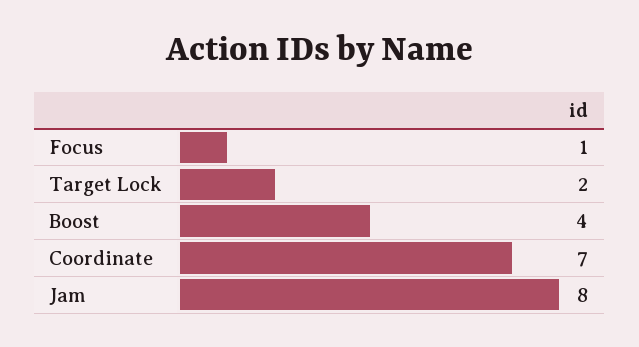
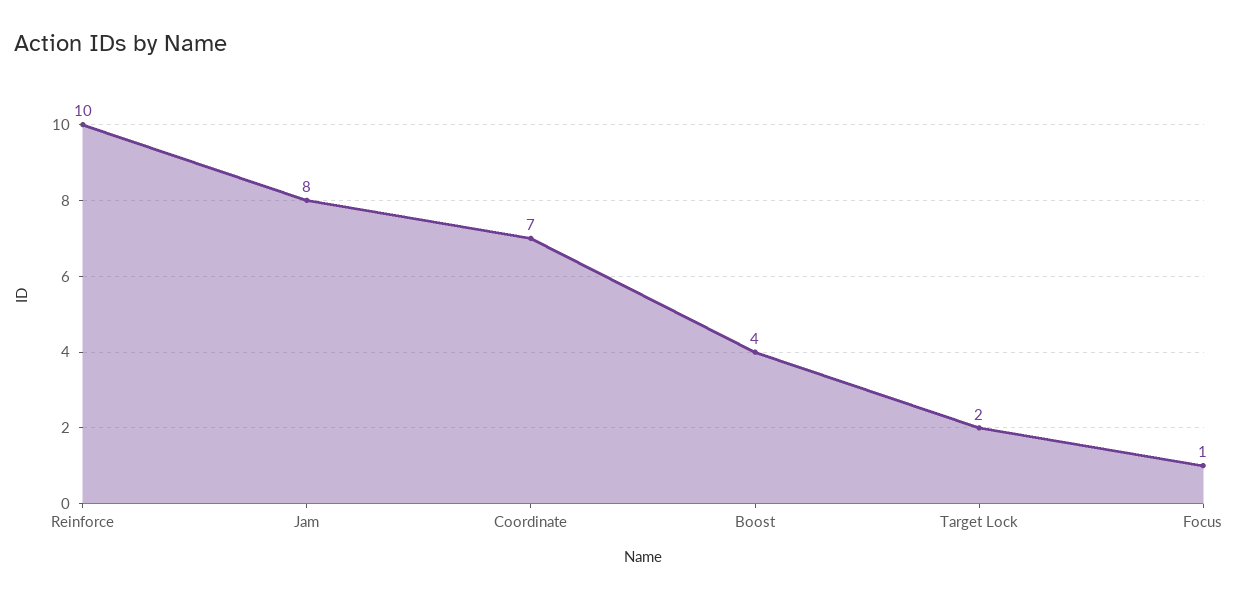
  {
    "Focus": 1,
    "Target Lock": 2,
    "Boost": 4,
    "Coordinate": 7,
-   "Jam": 8
+   "Jam": 8,
+   "Reinforce": 10
  }

